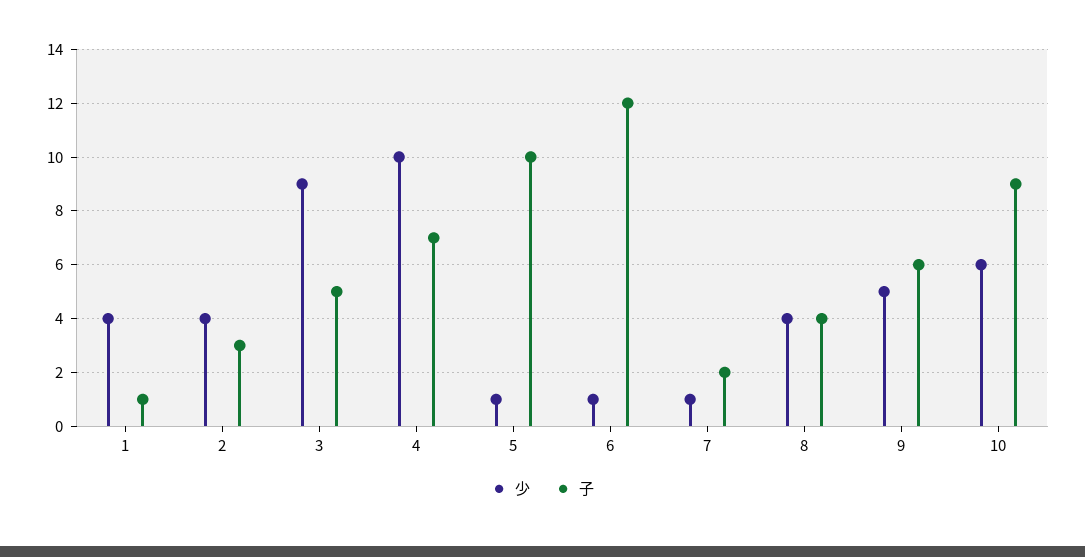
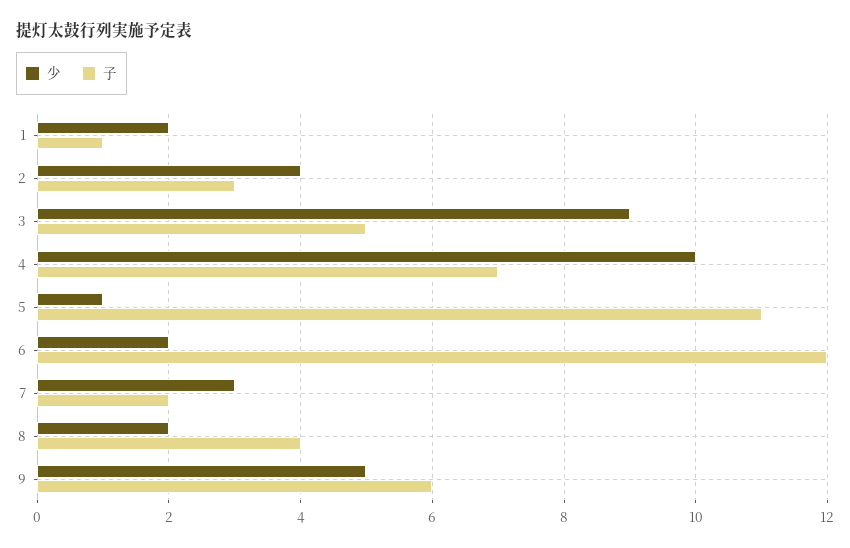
  {
    "少": {
-     "1": 4,
+     "1": 2,
      "2": 4,
      "3": 9,
      "4": 10,
      "5": 1,
-     "6": 1,
+     "6": 2,
-     "7": 1,
+     "7": 3,
-     "8": 4,
+     "8": 2,
-     "9": 5,
+     "9": 5
-     "10": 6
    },
    "子": {
      "1": 1,
      "2": 3,
      "3": 5,
      "4": 7,
-     "5": 10,
+     "5": 11,
      "6": 12,
      "7": 2,
      "8": 4,
-     "9": 6,
+     "9": 6
-     "10": 9
    }
  }

